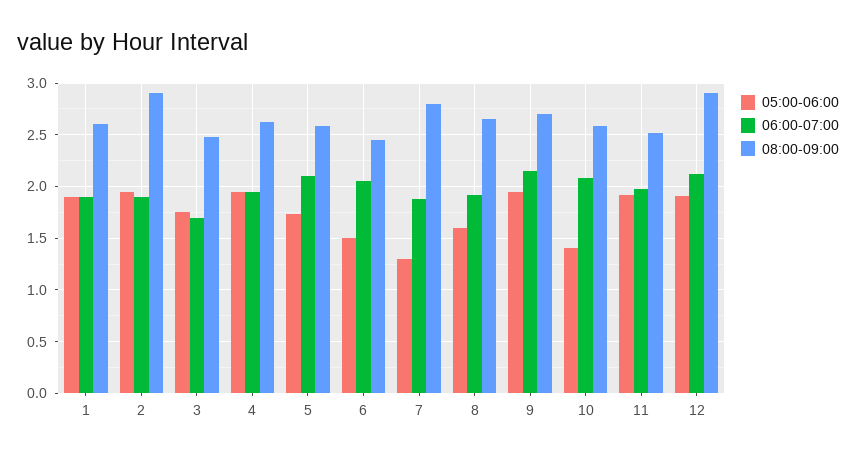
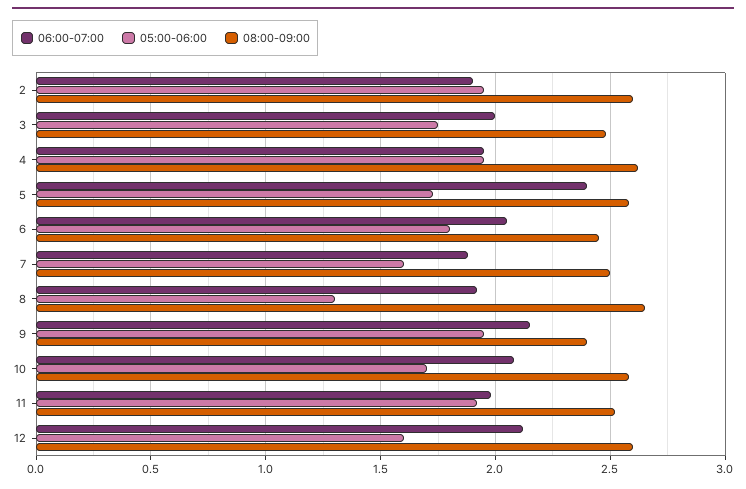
  {
    "05:00-06:00": {
-     "1": 1.9,
      "2": 1.95,
      "3": 1.75,
      "4": 1.95,
      "5": 1.75,
-     "6": 1.5,
+     "6": 1.8,
-     "7": 1.3,
+     "7": 1.6,
-     "8": 1.6,
+     "8": 1.3,
      "9": 1.95,
-     "10": 1.4,
+     "10": 1.7,
      "11": 1.9,
-     "12": 1.9
+     "12": 1.6
    },
    "06:00-07:00": {
-     "1": 1.9,
      "2": 1.9,
-     "3": 1.7,
+     "3": 2,
      "4": 1.95,
-     "5": 2.1,
+     "5": 2.4,
      "6": 2.05,
      "7": 1.9,
      "8": 1.9,
      "9": 2.15,
      "10": 2.1,
      "11": 2,
      "12": 2.1
    },
    "08:00-09:00": {
-     "1": 2.6,
-     "2": 2.9,
+     "2": 2.6,
      "3": 2.5,
      "4": 2.6,
      "5": 2.6,
      "6": 2.45,
-     "7": 2.8,
+     "7": 2.5,
      "8": 2.65,
-     "9": 2.7,
+     "9": 2.4,
      "10": 2.6,
      "11": 2.5,
-     "12": 2.9
+     "12": 2.6
    }
  }

